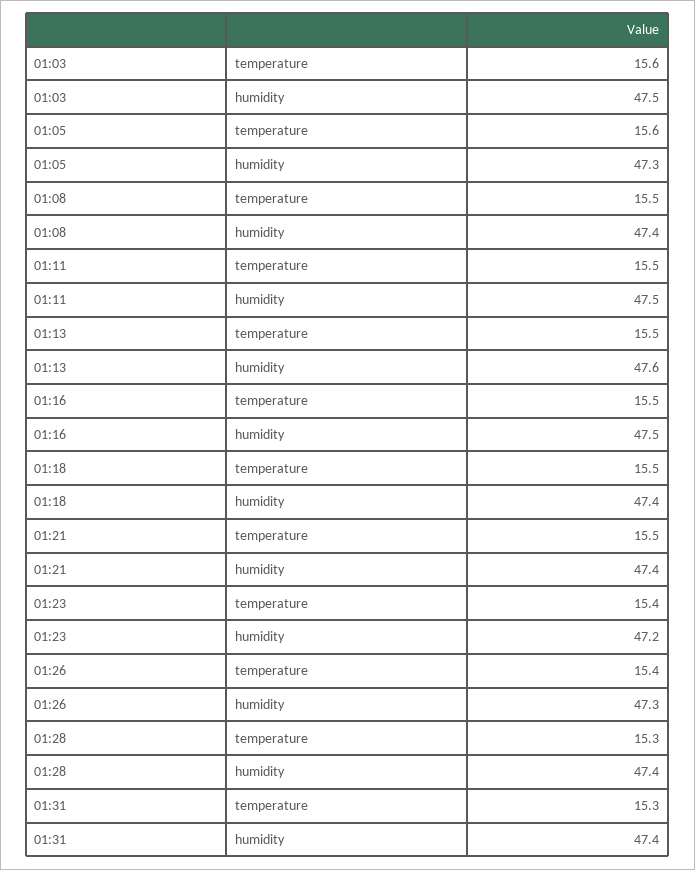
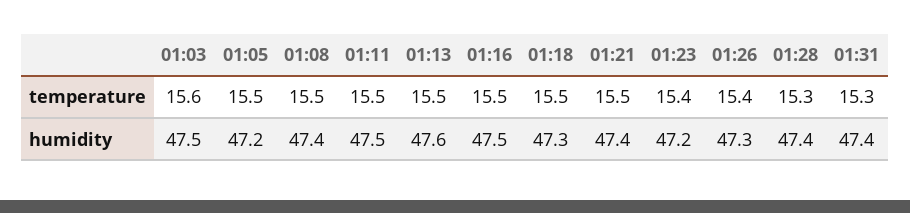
  {
    "01:03": {
      "temperature": 15.6,
      "humidity": 47.5
    },
    "01:05": {
-     "temperature": 15.6,
+     "temperature": 15.5,
-     "humidity": 47.3
+     "humidity": 47.2
    },
    "01:08": {
      "temperature": 15.5,
      "humidity": 47.4
    },
    "01:11": {
      "temperature": 15.5,
      "humidity": 47.5
    },
    "01:13": {
      "temperature": 15.5,
      "humidity": 47.6
    },
    "01:16": {
      "temperature": 15.5,
      "humidity": 47.5
    },
    "01:18": {
      "temperature": 15.5,
-     "humidity": 47.4
+     "humidity": 47.3
    },
    "01:21": {
      "temperature": 15.5,
      "humidity": 47.4
    },
    "01:23": {
      "temperature": 15.4,
      "humidity": 47.2
    },
    "01:26": {
      "temperature": 15.4,
      "humidity": 47.3
    },
    "01:28": {
      "temperature": 15.3,
      "humidity": 47.4
    },
    "01:31": {
      "temperature": 15.3,
      "humidity": 47.4
    }
  }

